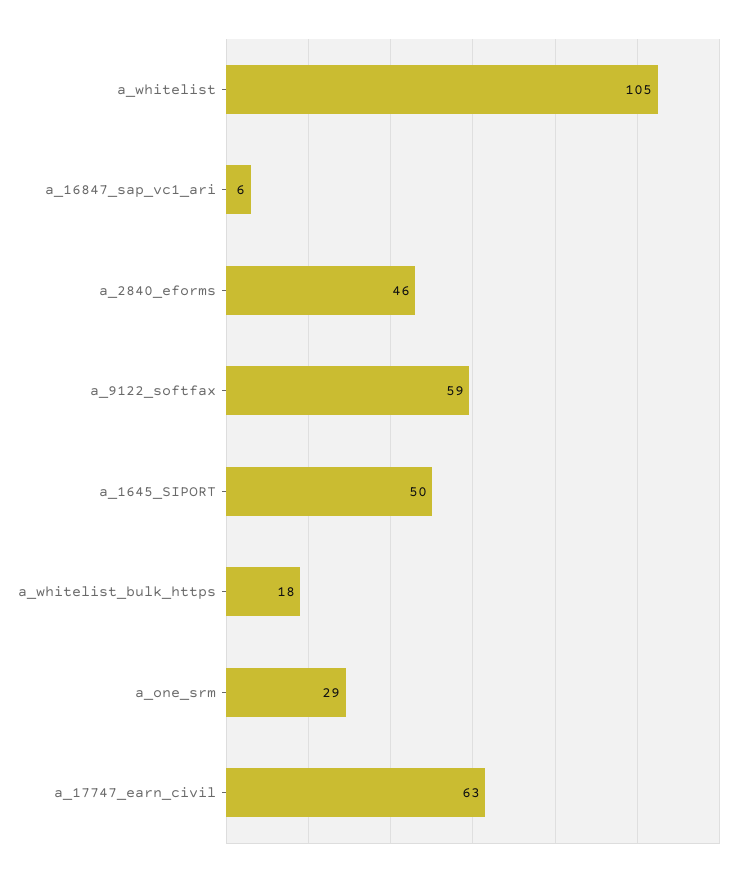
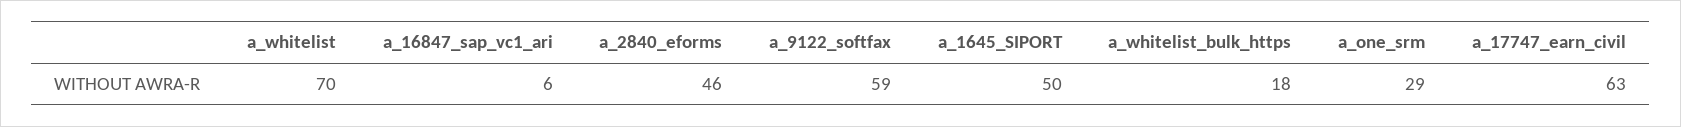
  {
-   "a_whitelist": 105,
+   "a_whitelist": 70,
    "a_16847_sap_vc1_ari": 6,
    "a_2840_eforms": 46,
    "a_9122_softfax": 59,
    "a_1645_SIPORT": 50,
    "a_whitelist_bulk_https": 18,
    "a_one_srm": 29,
    "a_17747_earn_civil": 63
  }

